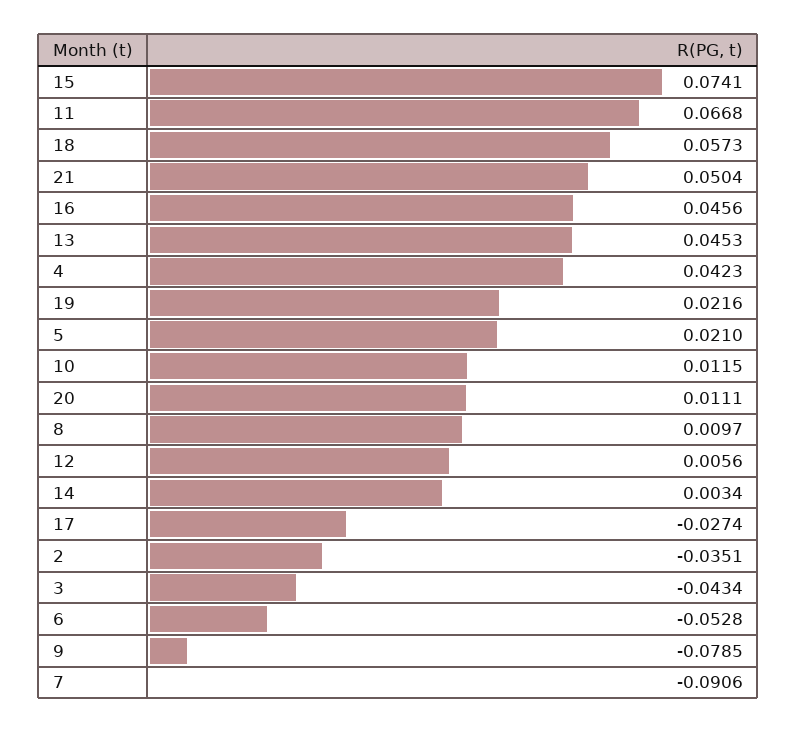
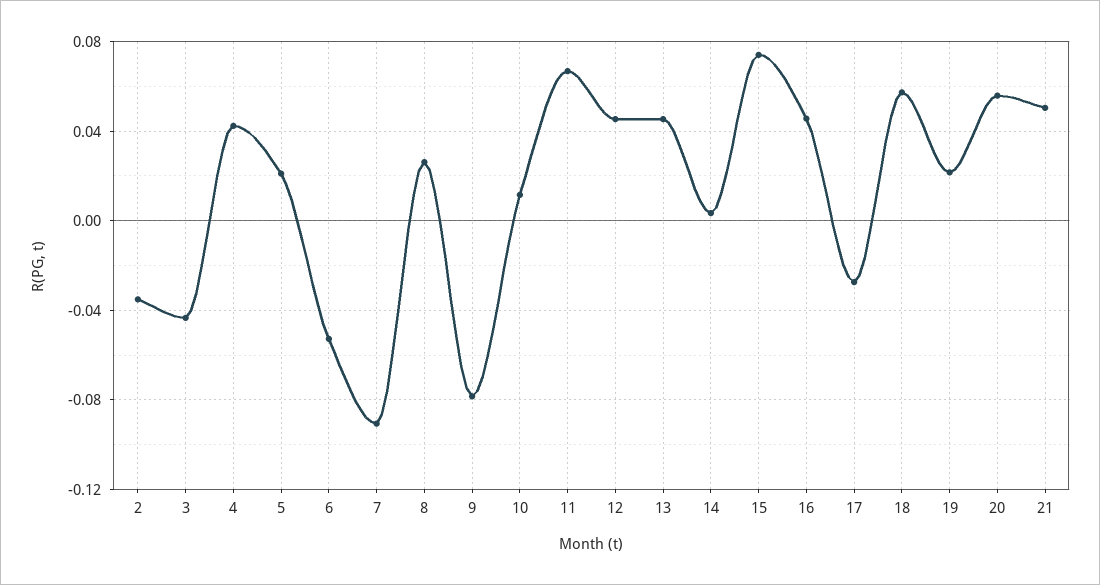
  {
    "15": 0.0741,
    "11": 0.0668,
    "18": 0.0573,
    "21": 0.0504,
    "16": 0.0456,
    "13": 0.0453,
    "4": 0.0423,
    "19": 0.0216,
    "5": 0.021,
    "10": 0.0115,
-   "20": 0.0111,
+   "20": 0.055,
-   "8": 0.0097,
+   "8": 0.025,
-   "12": 0.0056,
+   "12": 0.045,
    "14": 0.0034,
    "17": -0.0274,
    "2": -0.0351,
    "3": -0.0434,
    "6": -0.0528,
    "9": -0.0785,
    "7": -0.0906
  }

